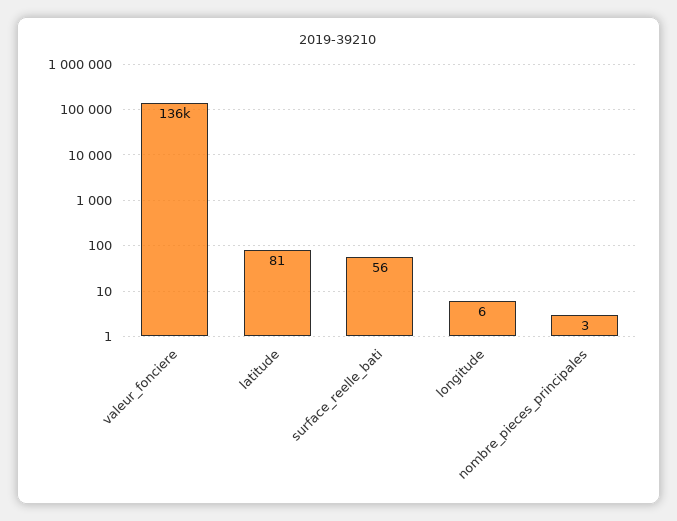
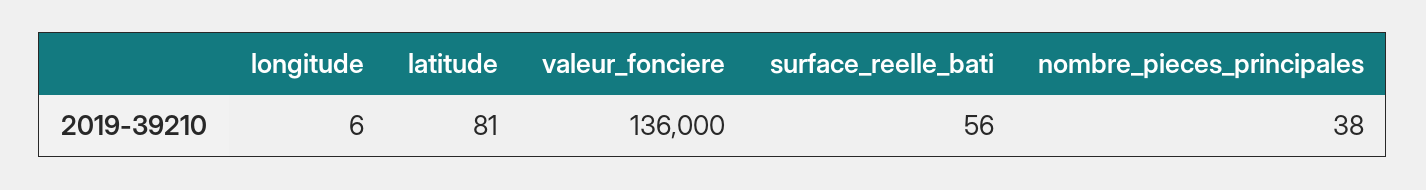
  {
    "valeur_fonciere": 136000,
    "latitude": 81,
    "surface_reelle_bati": 56,
    "longitude": 6,
-   "nombre_pieces_principales": 3
+   "nombre_pieces_principales": 38
  }

